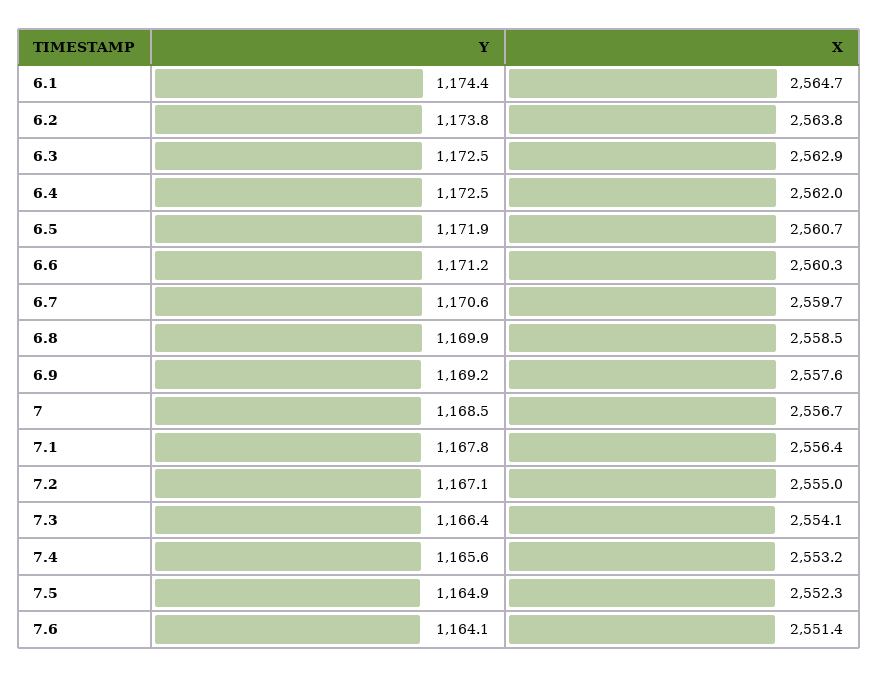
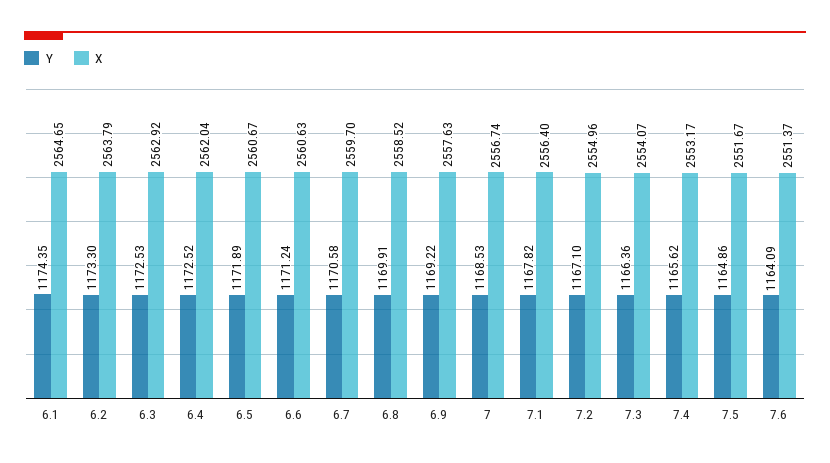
  {
    "Y": {
      "6.1": 1174.35,
-     "6.2": 1173.8,
+     "6.2": 1173.3,
      "6.3": 1172.53,
      "6.4": 1172.52,
      "6.5": 1171.89,
      "6.6": 1171.24,
      "6.7": 1170.58,
      "6.8": 1169.91,
      "6.9": 1169.22,
      "7": 1168.53,
      "7.1": 1167.82,
      "7.2": 1167.1,
      "7.3": 1166.36,
      "7.4": 1165.62,
      "7.5": 1164.86,
      "7.6": 1164.09
    },
    "X": {
      "6.1": 2564.65,
      "6.2": 2563.79,
      "6.3": 2562.92,
      "6.4": 2562.04,
      "6.5": 2560.67,
-     "6.6": 2560.3,
+     "6.6": 2560.63,
      "6.7": 2559.7,
      "6.8": 2558.52,
      "6.9": 2557.63,
      "7": 2556.74,
      "7.1": 2556.4,
      "7.2": 2554.96,
      "7.3": 2554.07,
      "7.4": 2553.17,
-     "7.5": 2552.3,
+     "7.5": 2551.67,
      "7.6": 2551.37
    }
  }

